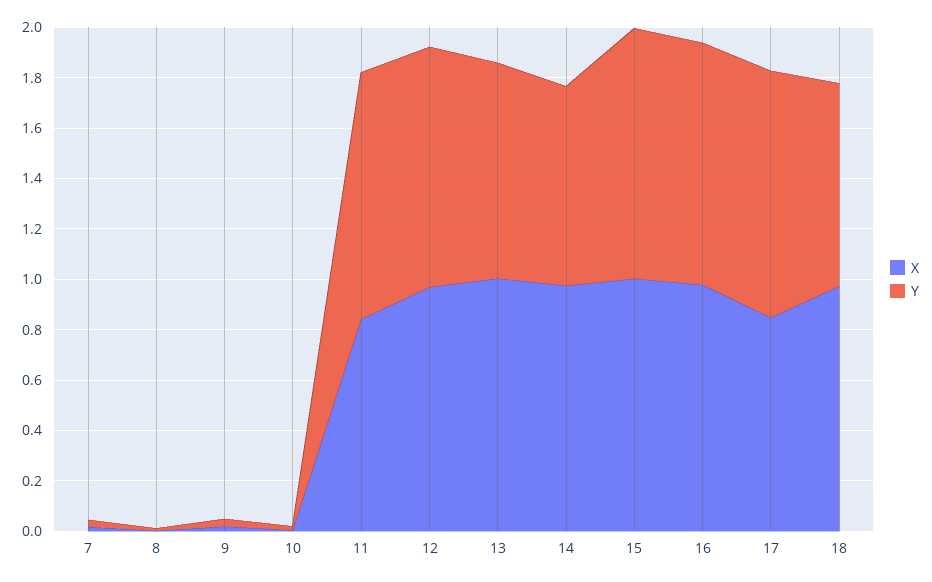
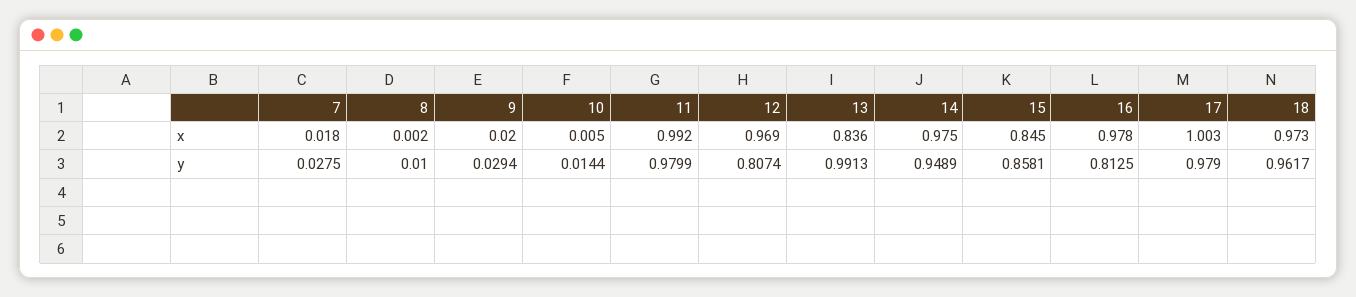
  {
    "X": {
      "7": 0.018,
      "8": 0.002,
      "9": 0.02,
      "10": 0.005,
-     "11": 0.85,
+     "11": 0.992,
      "12": 0.969,
-     "13": 1,
+     "13": 0.836,
      "14": 0.975,
-     "15": 1,
+     "15": 0.845,
      "16": 0.978,
-     "17": 0.85,
+     "17": 1.003,
      "18": 0.973
    },
    "Y": {
      "7": 0.0275,
      "8": 0.01,
      "9": 0.0294,
      "10": 0.0144,
      "11": 0.9799,
-     "12": 0.95,
+     "12": 0.8074,
-     "13": 0.85,
+     "13": 0.9913,
-     "14": 0.8,
+     "14": 0.9489,
-     "15": 1,
+     "15": 0.8581,
-     "16": 0.95,
+     "16": 0.8125,
      "17": 0.979,
-     "18": 0.8
+     "18": 0.9617
    }
  }

